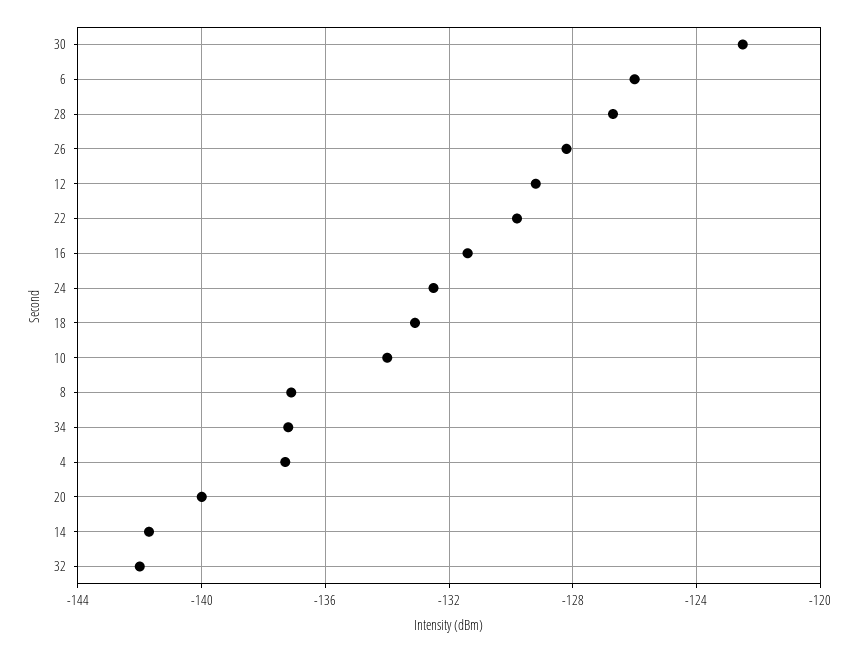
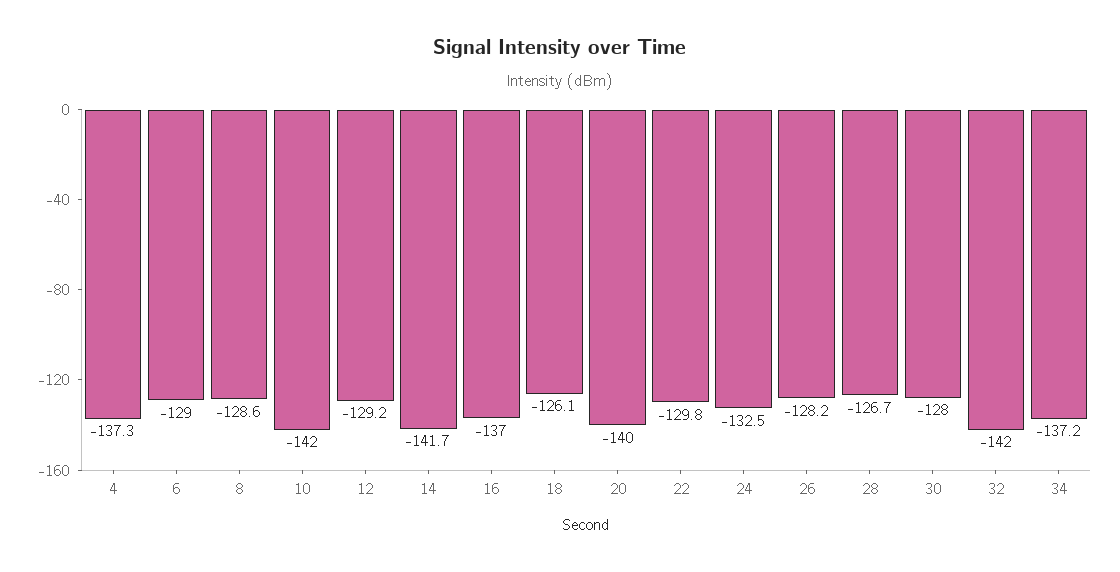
  {
-   "30": -122.5,
+   "30": -128,
-   "6": -126,
+   "6": -129,
    "28": -126.7,
    "26": -128.2,
    "12": -129.2,
    "22": -129.8,
-   "16": -131.5,
+   "16": -137,
    "24": -132.5,
-   "18": -133,
+   "18": -126.1,
-   "10": -134,
+   "10": -142,
-   "8": -137,
+   "8": -128.6,
    "34": -137.2,
    "4": -137.3,
    "20": -140,
    "14": -141.7,
    "32": -142
  }

